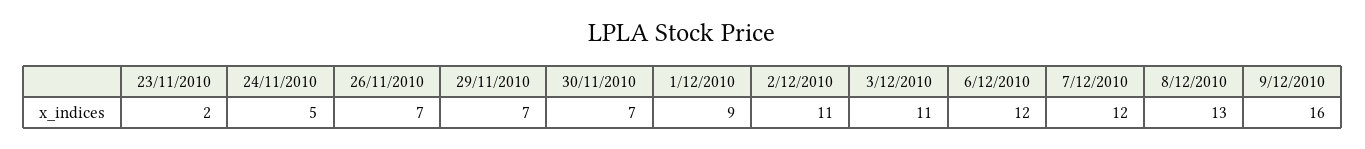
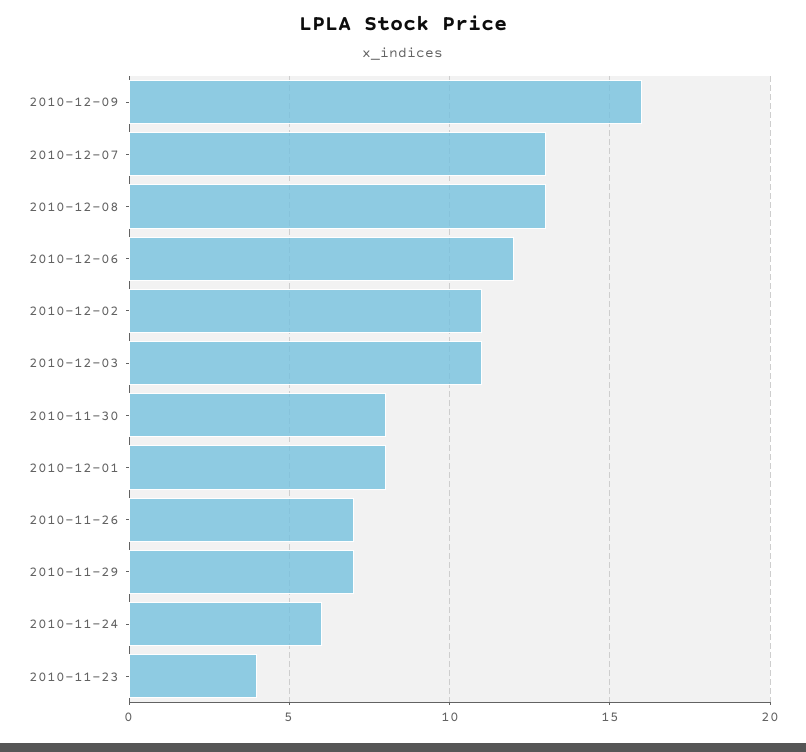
  {
-   "23/11/2010": 2,
+   "23/11/2010": 4,
-   "24/11/2010": 5,
+   "24/11/2010": 6,
    "26/11/2010": 7,
    "29/11/2010": 7,
-   "30/11/2010": 7,
+   "30/11/2010": 8,
-   "1/12/2010": 9,
+   "1/12/2010": 8,
    "2/12/2010": 11,
    "3/12/2010": 11,
    "6/12/2010": 12,
-   "7/12/2010": 12,
+   "7/12/2010": 13,
    "8/12/2010": 13,
    "9/12/2010": 16
  }

